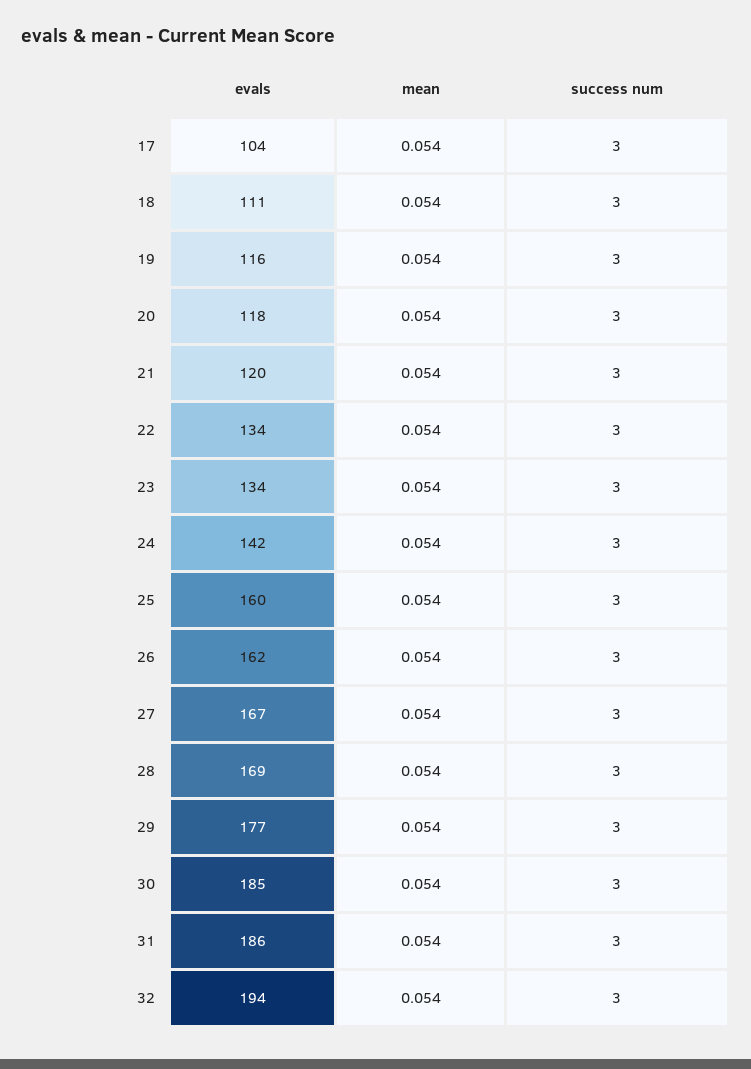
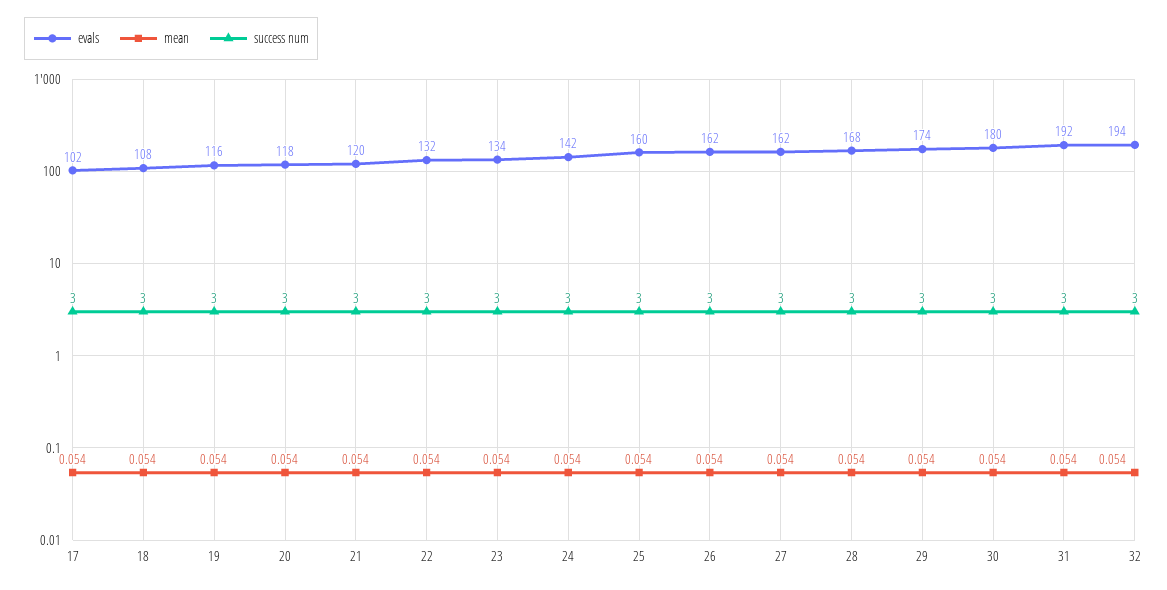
  {
    "evals": {
-     "17": 104,
+     "17": 102,
-     "18": 111,
+     "18": 108,
      "19": 116,
      "20": 118,
      "21": 120,
-     "22": 134,
+     "22": 132,
      "23": 134,
      "24": 142,
      "25": 160,
      "26": 162,
-     "27": 167,
+     "27": 162,
-     "28": 169,
+     "28": 168,
-     "29": 177,
+     "29": 174,
-     "30": 185,
+     "30": 180,
-     "31": 186,
+     "31": 192,
      "32": 194
    },
    "mean": {
      "17": 0.054,
      "18": 0.054,
      "19": 0.054,
      "20": 0.054,
      "21": 0.054,
      "22": 0.054,
      "23": 0.054,
      "24": 0.054,
      "25": 0.054,
      "26": 0.054,
      "27": 0.054,
      "28": 0.054,
      "29": 0.054,
      "30": 0.054,
      "31": 0.054,
      "32": 0.054
    },
    "success num": {
      "17": 3,
      "18": 3,
      "19": 3,
      "20": 3,
      "21": 3,
      "22": 3,
      "23": 3,
      "24": 3,
      "25": 3,
      "26": 3,
      "27": 3,
      "28": 3,
      "29": 3,
      "30": 3,
      "31": 3,
      "32": 3
    }
  }

